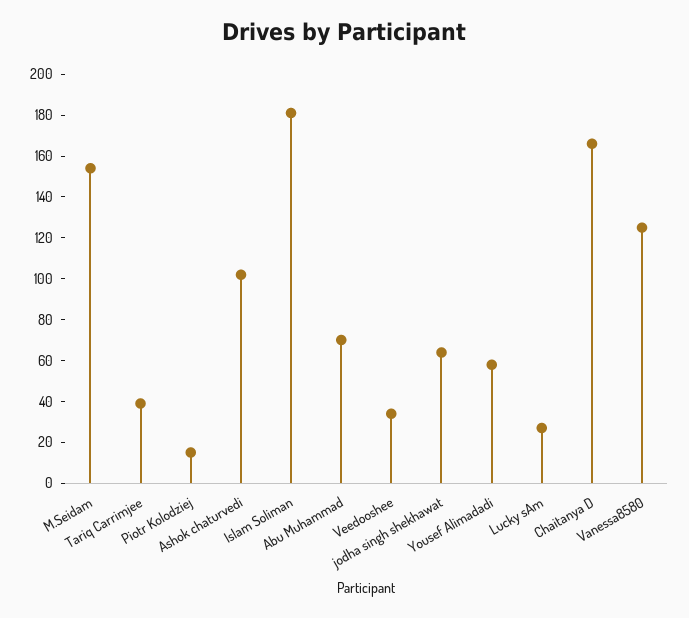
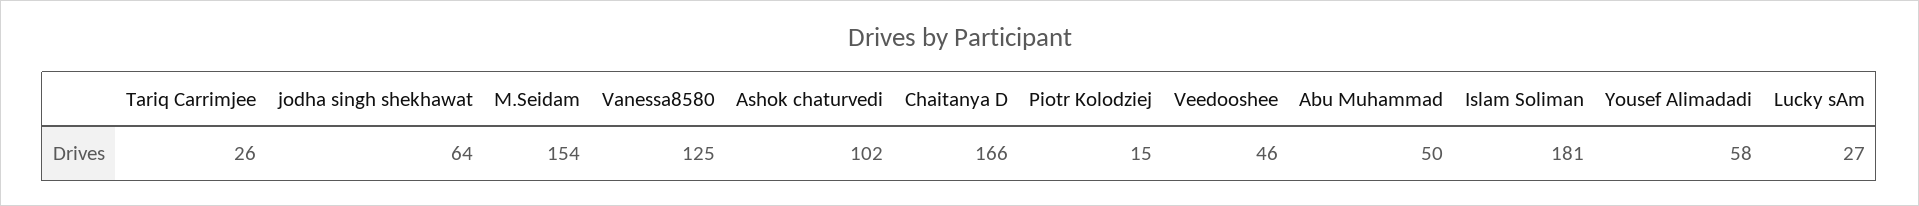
  {
    "M.Seidam": 154,
-   "Tariq Carrimjee": 40,
+   "Tariq Carrimjee": 26,
    "Piotr Kolodziej": 15,
    "Ashok chaturvedi": 102,
    "Islam Soliman": 181,
-   "Abu Muhammad": 70,
+   "Abu Muhammad": 50,
-   "Veedooshee": 35,
+   "Veedooshee": 46,
    "jodha singh shekhawat": 64,
    "Yousef Alimadadi": 58,
    "Lucky sAm": 27,
    "Chaitanya D": 166,
    "Vanessa8580": 125
  }

